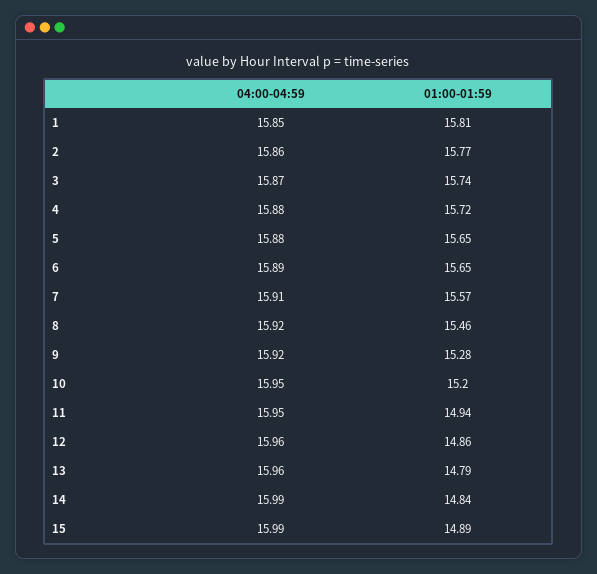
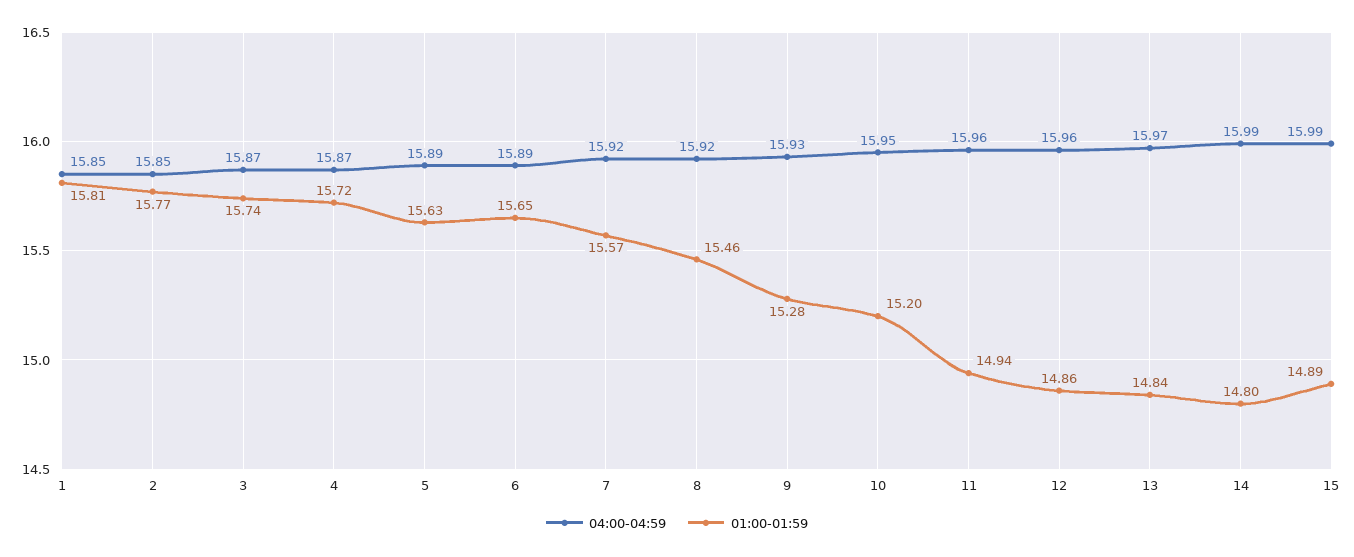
  {
    "04:00-04:59": {
      "1": 15.85,
-     "2": 15.86,
+     "2": 15.85,
      "3": 15.87,
-     "4": 15.88,
+     "4": 15.87,
-     "5": 15.88,
+     "5": 15.89,
      "6": 15.89,
-     "7": 15.91,
+     "7": 15.92,
      "8": 15.92,
-     "9": 15.92,
+     "9": 15.93,
      "10": 15.95,
-     "11": 15.95,
+     "11": 15.96,
      "12": 15.96,
-     "13": 15.96,
+     "13": 15.97,
      "14": 15.99,
      "15": 15.99
    },
    "01:00-01:59": {
      "1": 15.81,
      "2": 15.77,
      "3": 15.74,
      "4": 15.72,
-     "5": 15.65,
+     "5": 15.63,
      "6": 15.65,
      "7": 15.57,
      "8": 15.46,
      "9": 15.28,
      "10": 15.2,
      "11": 14.94,
      "12": 14.86,
-     "13": 14.79,
+     "13": 14.84,
-     "14": 14.84,
+     "14": 14.8,
      "15": 14.89
    }
  }

